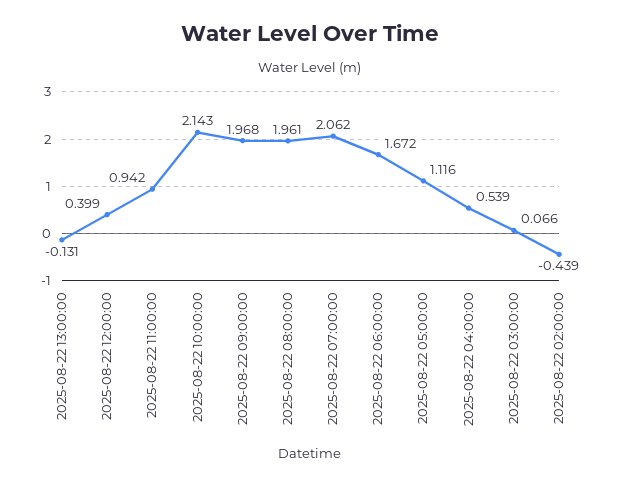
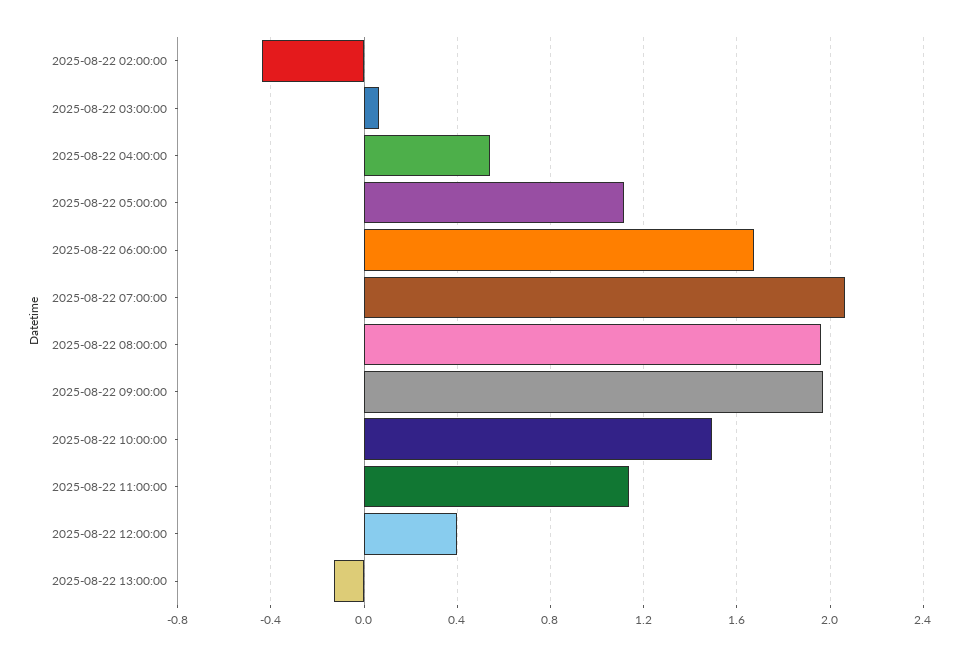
  {
    "2025-08-22 13:00:00": -0.131,
    "2025-08-22 12:00:00": 0.399,
-   "2025-08-22 11:00:00": 0.942,
+   "2025-08-22 11:00:00": 1.15,
-   "2025-08-22 10:00:00": 2.143,
+   "2025-08-22 10:00:00": 1.5,
    "2025-08-22 09:00:00": 1.968,
    "2025-08-22 08:00:00": 1.961,
    "2025-08-22 07:00:00": 2.062,
    "2025-08-22 06:00:00": 1.672,
    "2025-08-22 05:00:00": 1.116,
    "2025-08-22 04:00:00": 0.539,
    "2025-08-22 03:00:00": 0.066,
    "2025-08-22 02:00:00": -0.439
  }

